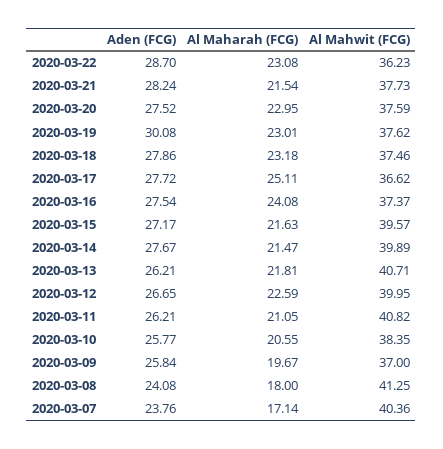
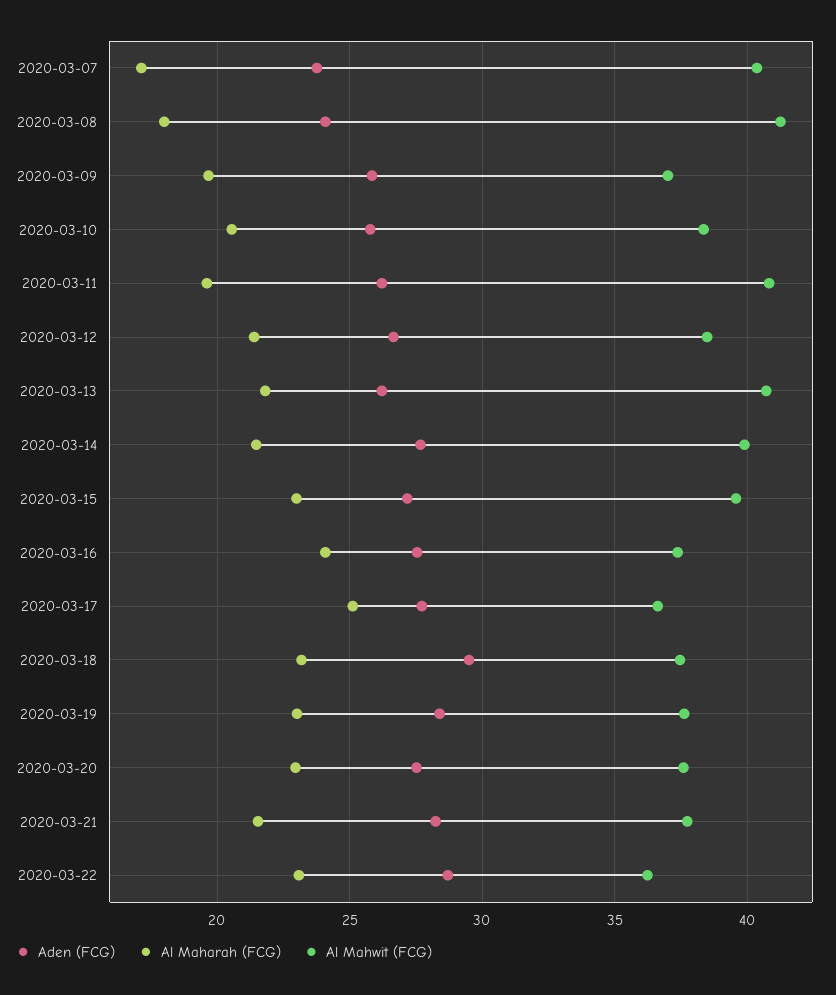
  {
    "Aden (FCG)": {
      "2020-03-22": 28.7,
      "2020-03-21": 28.24,
      "2020-03-20": 27.52,
-     "2020-03-19": 30.08,
+     "2020-03-19": 28.5,
-     "2020-03-18": 27.86,
+     "2020-03-18": 29.5,
      "2020-03-17": 27.72,
      "2020-03-16": 27.54,
      "2020-03-15": 27.17,
      "2020-03-14": 27.67,
      "2020-03-13": 26.21,
      "2020-03-12": 26.65,
      "2020-03-11": 26.21,
      "2020-03-10": 25.77,
      "2020-03-09": 25.84,
      "2020-03-08": 24.08,
      "2020-03-07": 23.76
    },
    "Al Maharah (FCG)": {
      "2020-03-22": 23.08,
      "2020-03-21": 21.54,
      "2020-03-20": 22.95,
      "2020-03-19": 23.01,
      "2020-03-18": 23.18,
      "2020-03-17": 25.11,
      "2020-03-16": 24.08,
-     "2020-03-15": 21.63,
+     "2020-03-15": 23,
      "2020-03-14": 21.47,
      "2020-03-13": 21.81,
-     "2020-03-12": 22.59,
+     "2020-03-12": 21.5,
-     "2020-03-11": 21.05,
+     "2020-03-11": 19.5,
      "2020-03-10": 20.55,
      "2020-03-09": 19.67,
      "2020-03-08": 18,
      "2020-03-07": 17.14
    },
    "Al Mahwit (FCG)": {
      "2020-03-22": 36.23,
      "2020-03-21": 37.73,
      "2020-03-20": 37.59,
      "2020-03-19": 37.62,
      "2020-03-18": 37.46,
      "2020-03-17": 36.62,
      "2020-03-16": 37.37,
      "2020-03-15": 39.57,
      "2020-03-14": 39.89,
      "2020-03-13": 40.71,
-     "2020-03-12": 39.95,
+     "2020-03-12": 38.5,
      "2020-03-11": 40.82,
      "2020-03-10": 38.35,
      "2020-03-09": 37,
      "2020-03-08": 41.25,
      "2020-03-07": 40.36
    }
  }

